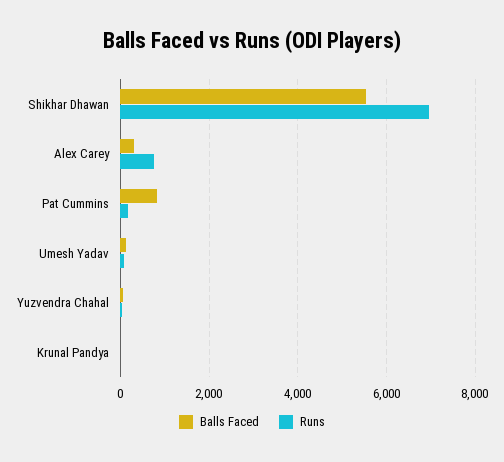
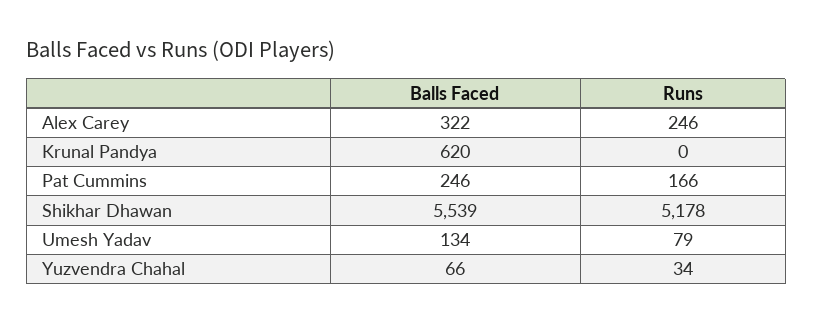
  {
    "Balls Faced": {
      "Shikhar Dhawan": 5539,
      "Alex Carey": 322,
-     "Pat Cummins": 800,
+     "Pat Cummins": 246,
      "Umesh Yadav": 134,
      "Yuzvendra Chahal": 66,
-     "Krunal Pandya": 0
+     "Krunal Pandya": 620
    },
    "Runs": {
-     "Shikhar Dhawan": 7000,
+     "Shikhar Dhawan": 5178,
-     "Alex Carey": 800,
+     "Alex Carey": 246,
      "Pat Cummins": 166,
      "Umesh Yadav": 79,
      "Yuzvendra Chahal": 34,
      "Krunal Pandya": 0
    }
  }

